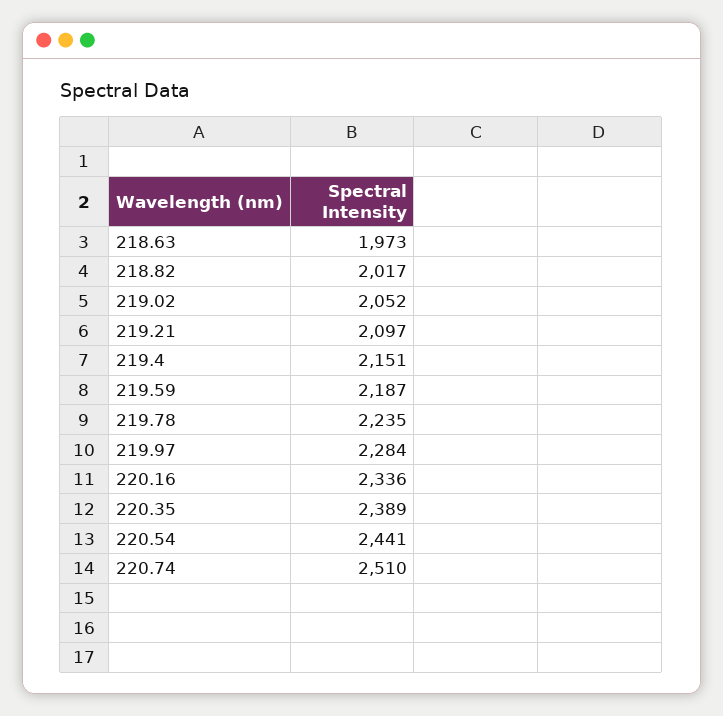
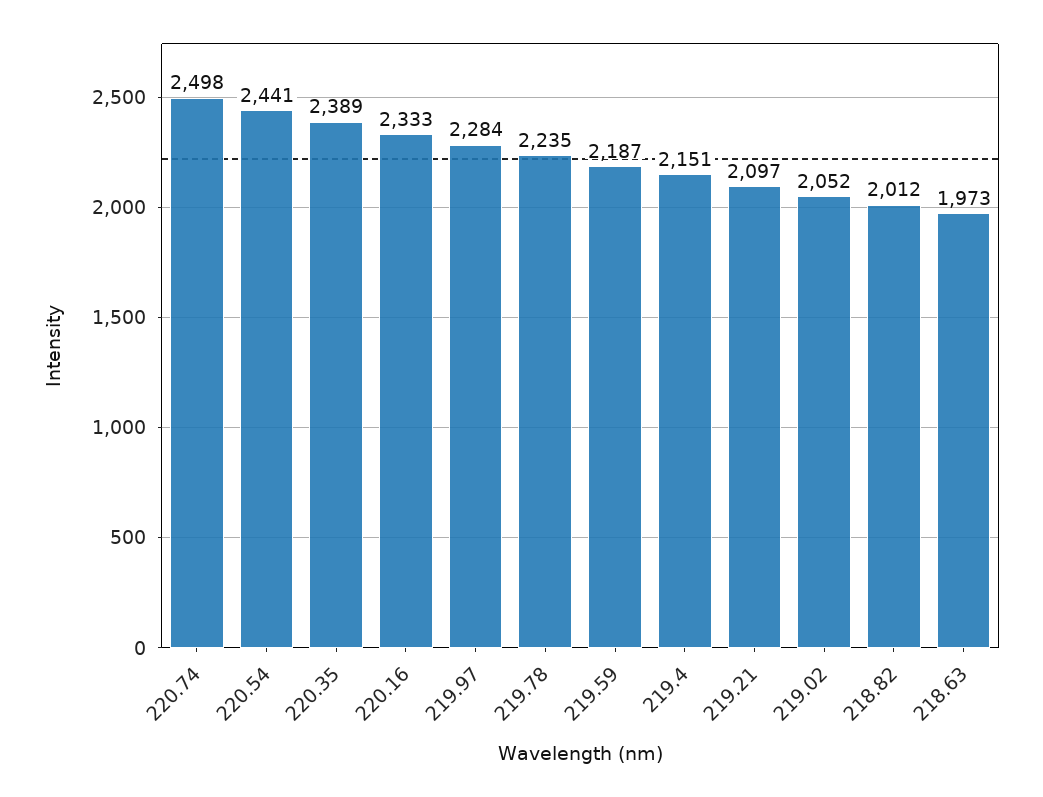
  {
    "218.63": 1973,
-   "218.82": 2017,
+   "218.82": 2012,
    "219.02": 2052,
    "219.21": 2097,
    "219.4": 2151,
    "219.59": 2187,
    "219.78": 2235,
    "219.97": 2284,
-   "220.16": 2336,
+   "220.16": 2333,
    "220.35": 2389,
    "220.54": 2441,
-   "220.74": 2510
+   "220.74": 2498
  }

